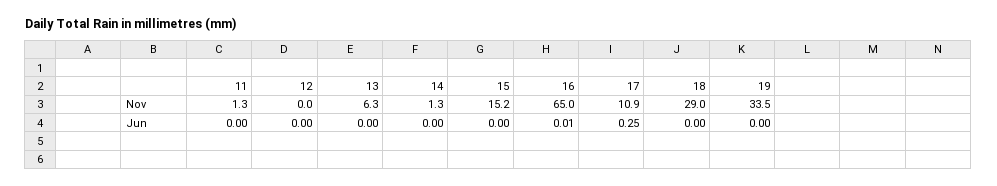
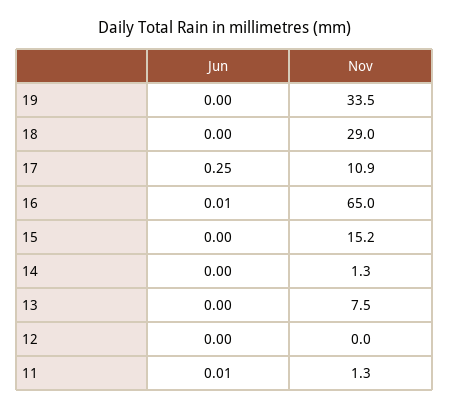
  {
    "11": {
      "Nov": 1.3,
-     "Jun": 0
+     "Jun": 0.01
    },
    "12": {
      "Nov": 0,
      "Jun": 0
    },
    "13": {
-     "Nov": 6.3,
+     "Nov": 7.5,
      "Jun": 0
    },
    "14": {
      "Nov": 1.3,
      "Jun": 0
    },
    "15": {
      "Nov": 15.2,
      "Jun": 0
    },
    "16": {
      "Nov": 65,
      "Jun": 0.01
    },
    "17": {
      "Nov": 10.9,
      "Jun": 0.25
    },
    "18": {
      "Nov": 29,
      "Jun": 0
    },
    "19": {
      "Nov": 33.5,
      "Jun": 0
    }
  }

